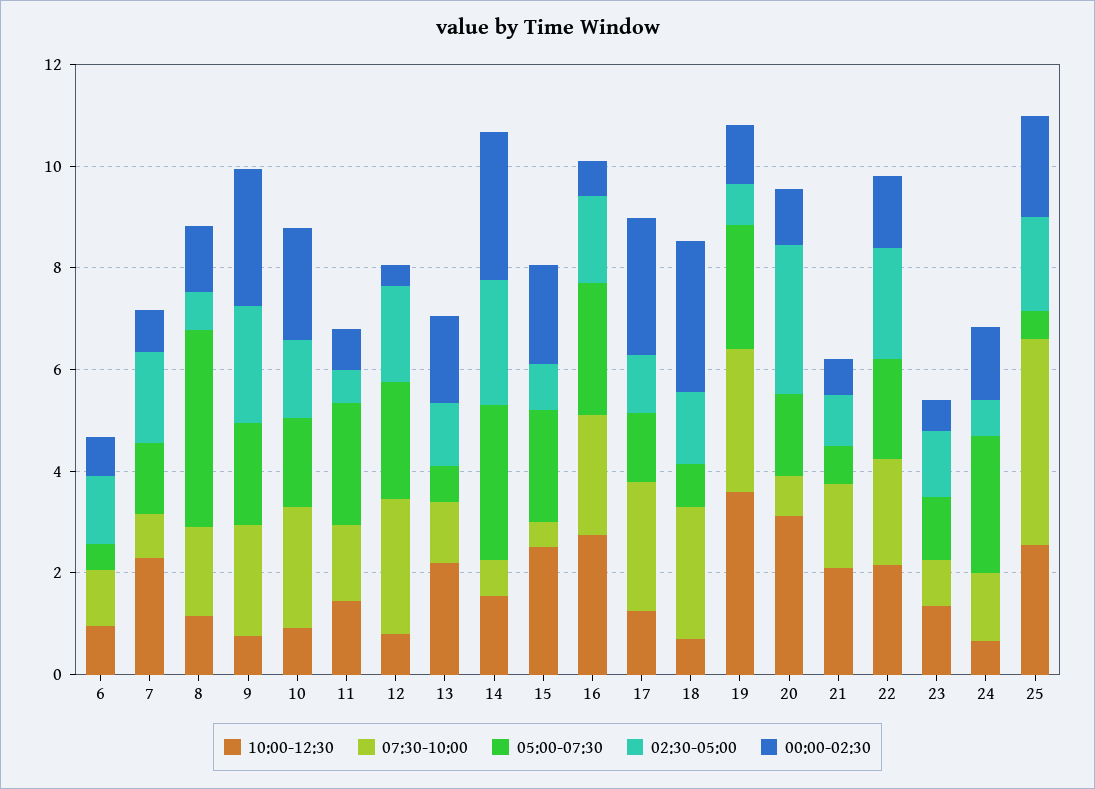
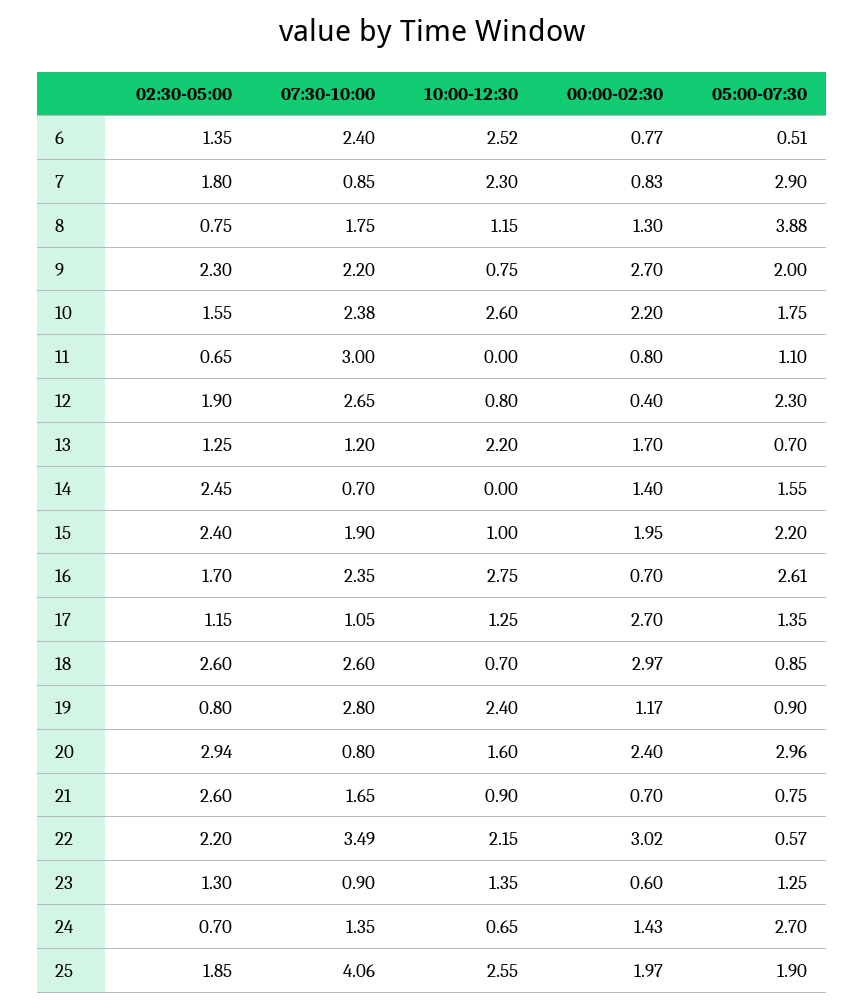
  {
    "10:00-12:30": {
-     "6": 1,
+     "6": 2.52,
      "7": 2.3,
      "8": 1.15,
      "9": 0.75,
-     "10": 1,
+     "10": 2.6,
-     "11": 1.5,
+     "11": 0,
      "12": 0.8,
      "13": 2.2,
-     "14": 1.5,
+     "14": 0,
-     "15": 2.5,
+     "15": 1,
      "16": 2.75,
      "17": 1.25,
      "18": 0.7,
-     "19": 3.5,
+     "19": 2.4,
-     "20": 3,
+     "20": 1.6,
-     "21": 2,
+     "21": 0.9,
      "22": 2.15,
      "23": 1.35,
      "24": 0.65,
      "25": 2.55
    },
    "07:30-10:00": {
-     "6": 1,
+     "6": 2.4,
      "7": 0.85,
      "8": 1.75,
      "9": 2.2,
      "10": 2.38,
-     "11": 1.5,
+     "11": 3,
      "12": 2.65,
      "13": 1.2,
      "14": 0.7,
-     "15": 0.5,
+     "15": 1.9,
      "16": 2.35,
-     "17": 2.5,
+     "17": 1.05,
      "18": 2.6,
      "19": 2.8,
      "20": 0.8,
      "21": 1.65,
-     "22": 2,
+     "22": 3.49,
      "23": 0.9,
      "24": 1.35,
      "25": 4.06
    },
    "05:00-07:30": {
      "6": 0.51,
-     "7": 1.5,
+     "7": 2.9,
      "8": 3.88,
      "9": 2,
      "10": 1.75,
-     "11": 2.5,
+     "11": 1.1,
      "12": 2.3,
      "13": 0.7,
-     "14": 3,
+     "14": 1.55,
      "15": 2.2,
      "16": 2.61,
      "17": 1.35,
      "18": 0.85,
-     "19": 2.5,
+     "19": 0.9,
-     "20": 1.5,
+     "20": 2.96,
      "21": 0.75,
-     "22": 2,
+     "22": 0.57,
      "23": 1.25,
      "24": 2.7,
-     "25": 0.5
+     "25": 1.9
    },
    "02:30-05:00": {
      "6": 1.35,
      "7": 1.8,
      "8": 0.75,
      "9": 2.3,
      "10": 1.55,
      "11": 0.65,
      "12": 1.9,
      "13": 1.25,
      "14": 2.45,
-     "15": 1,
+     "15": 2.4,
      "16": 1.7,
      "17": 1.15,
-     "18": 1.5,
+     "18": 2.6,
      "19": 0.8,
      "20": 2.94,
-     "21": 1,
+     "21": 2.6,
      "22": 2.2,
      "23": 1.3,
      "24": 0.7,
      "25": 1.85
    },
    "00:00-02:30": {
      "6": 0.77,
      "7": 0.83,
      "8": 1.3,
      "9": 2.7,
      "10": 2.2,
      "11": 0.8,
      "12": 0.4,
      "13": 1.7,
-     "14": 3,
+     "14": 1.4,
      "15": 1.95,
      "16": 0.7,
      "17": 2.7,
      "18": 2.97,
      "19": 1.17,
-     "20": 1,
+     "20": 2.4,
      "21": 0.7,
-     "22": 1.5,
+     "22": 3.02,
      "23": 0.6,
      "24": 1.43,
      "25": 1.97
    }
  }

